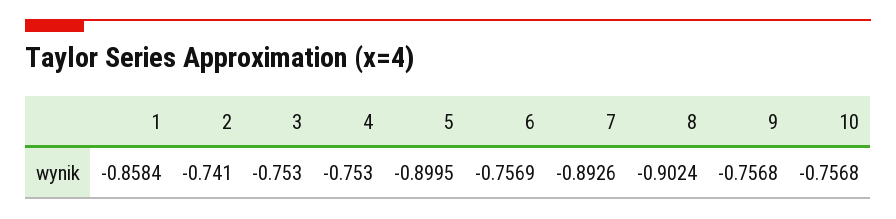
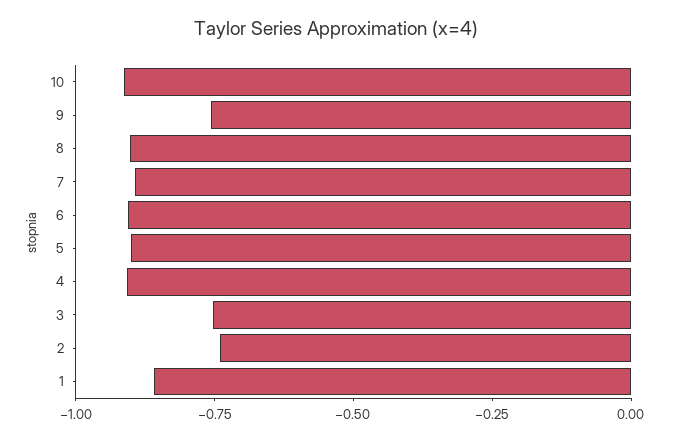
  {
    "1": -0.8584,
    "2": -0.741,
    "3": -0.753,
-   "4": -0.753,
+   "4": -0.9,
    "5": -0.8995,
-   "6": -0.7569,
+   "6": -0.9,
    "7": -0.8926,
    "8": -0.9024,
    "9": -0.7568,
-   "10": -0.7568
+   "10": -0.9
  }

